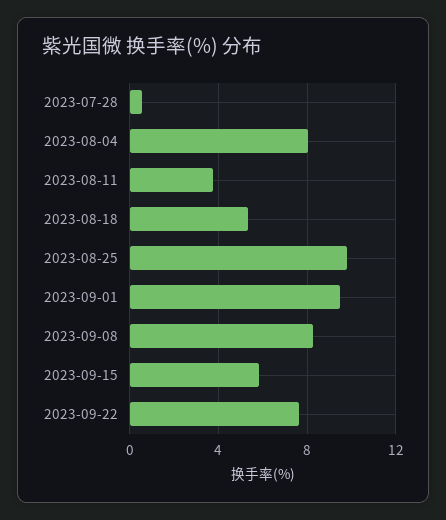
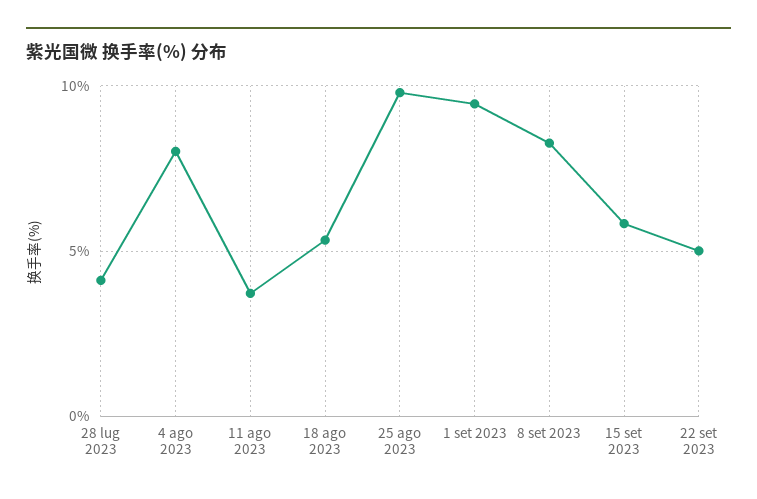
  {
-   "2023-07-28": 0.5,
+   "2023-07-28": 4,
    "2023-08-04": 8,
    "2023-08-11": 3.5,
    "2023-08-18": 5.5,
    "2023-08-25": 10,
    "2023-09-01": 9.5,
    "2023-09-08": 8.5,
    "2023-09-15": 6,
-   "2023-09-22": 7.5
+   "2023-09-22": 5
  }

